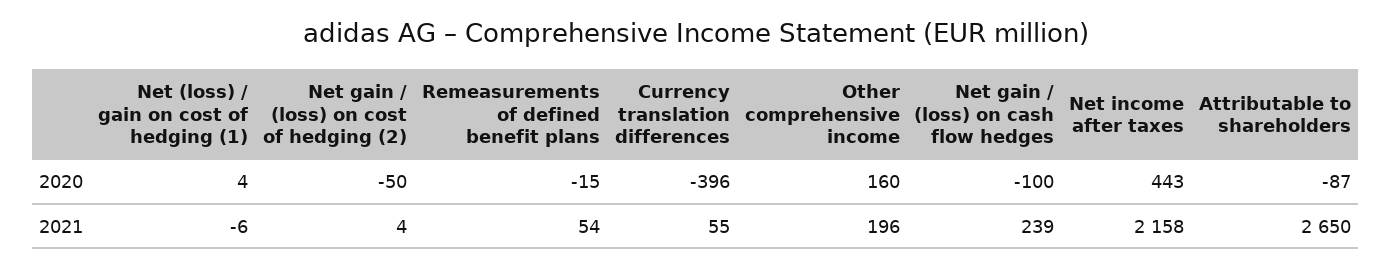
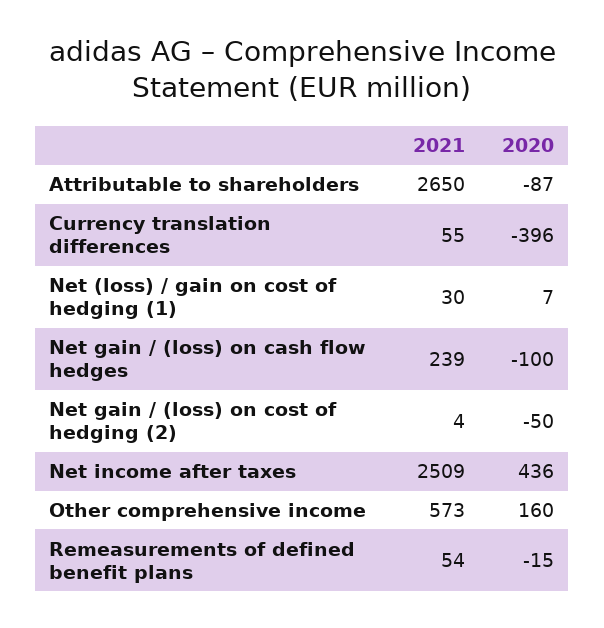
  {
    "Net (loss) / gain on cost of hedging (1)": {
-     "2020": 4,
+     "2020": 7,
-     "2021": -6
+     "2021": 30
    },
    "Net gain / (loss) on cost of hedging (2)": {
      "2020": -50,
      "2021": 4
    },
    "Remeasurements of defined benefit plans": {
      "2020": -15,
      "2021": 54
    },
    "Currency translation differences": {
      "2020": -396,
      "2021": 55
    },
    "Other comprehensive income": {
      "2020": 160,
-     "2021": 196
+     "2021": 573
    },
    "Net gain / (loss) on cash flow hedges": {
      "2020": -100,
      "2021": 239
    },
    "Net income after taxes": {
-     "2020": 443,
+     "2020": 436,
-     "2021": 2158
+     "2021": 2509
    },
    "Attributable to shareholders": {
      "2020": -87,
      "2021": 2650
    }
  }

